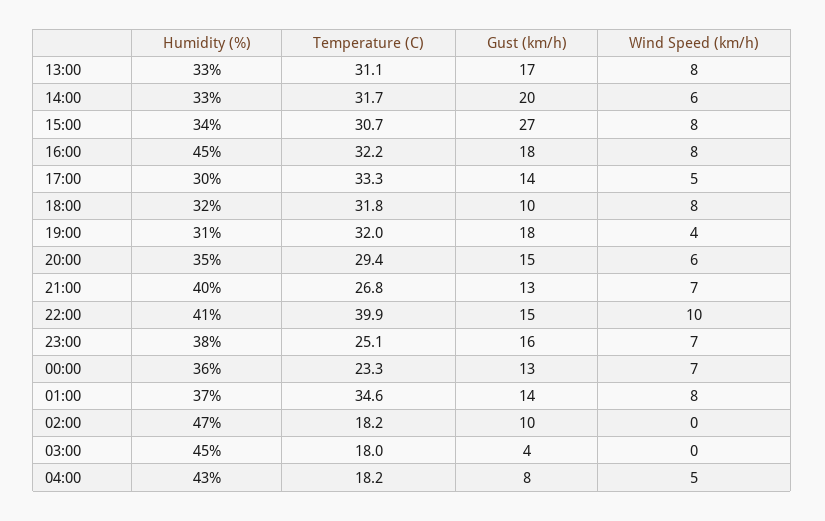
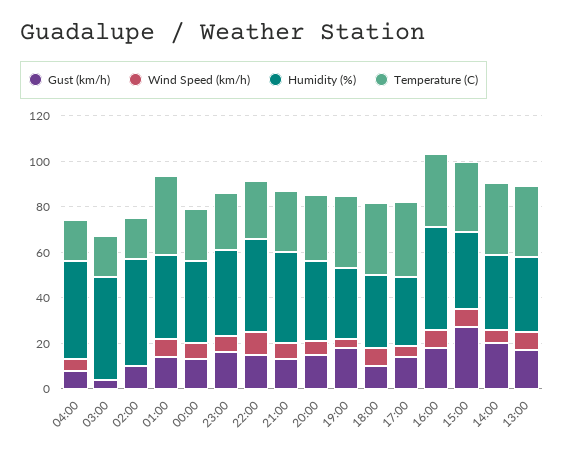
  {
    "Humidity (%)": {
      "13:00": 33,
      "14:00": 33,
      "15:00": 34,
      "16:00": 45,
      "17:00": 30,
      "18:00": 32,
      "19:00": 31,
      "20:00": 35,
      "21:00": 40,
      "22:00": 41,
      "23:00": 38,
      "00:00": 36,
      "01:00": 37,
      "02:00": 47,
      "03:00": 45,
      "04:00": 43
    },
    "Temperature (C)": {
      "13:00": 31.1,
      "14:00": 31.7,
      "15:00": 30.7,
      "16:00": 32.2,
      "17:00": 33.3,
      "18:00": 31.8,
      "19:00": 32,
      "20:00": 29.4,
      "21:00": 26.8,
-     "22:00": 39.9,
+     "22:00": 25,
      "23:00": 25.1,
      "00:00": 23.3,
      "01:00": 34.6,
      "02:00": 18.2,
      "03:00": 18,
      "04:00": 18.2
    },
    "Gust (km/h)": {
      "13:00": 17,
      "14:00": 20,
      "15:00": 27,
      "16:00": 18,
      "17:00": 14,
      "18:00": 10,
      "19:00": 18,
      "20:00": 15,
      "21:00": 13,
      "22:00": 15,
      "23:00": 16,
      "00:00": 13,
      "01:00": 14,
      "02:00": 10,
      "03:00": 4,
      "04:00": 8
    },
    "Wind Speed (km/h)": {
      "13:00": 8,
      "14:00": 6,
      "15:00": 8,
      "16:00": 8,
      "17:00": 5,
      "18:00": 8,
      "19:00": 4,
      "20:00": 6,
      "21:00": 7,
      "22:00": 10,
      "23:00": 7,
      "00:00": 7,
      "01:00": 8,
      "02:00": 0,
      "03:00": 0,
      "04:00": 5
    }
  }

